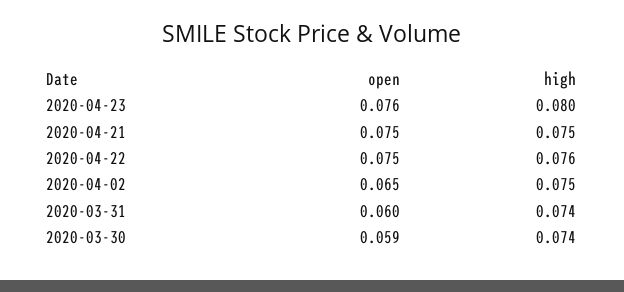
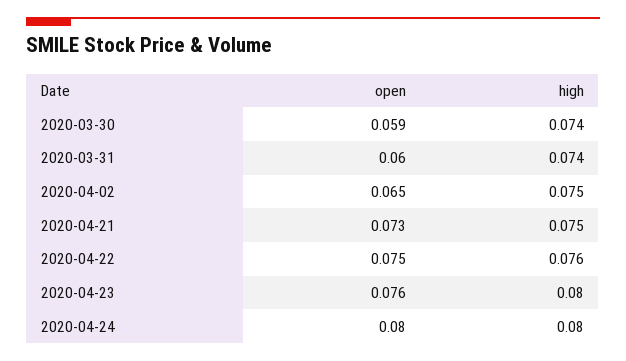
  {
    "open": {
      "2020-04-23": 0.076,
-     "2020-04-21": 0.075,
+     "2020-04-21": 0.073,
      "2020-04-22": 0.075,
      "2020-04-02": 0.065,
      "2020-03-31": 0.06,
-     "2020-03-30": 0.059
+     "2020-03-30": 0.059,
+     "2020-04-24": 0.08
    },
    "high": {
      "2020-04-23": 0.08,
      "2020-04-21": 0.075,
      "2020-04-22": 0.076,
      "2020-04-02": 0.075,
      "2020-03-31": 0.074,
-     "2020-03-30": 0.074
+     "2020-03-30": 0.074,
+     "2020-04-24": 0.08
    }
  }

